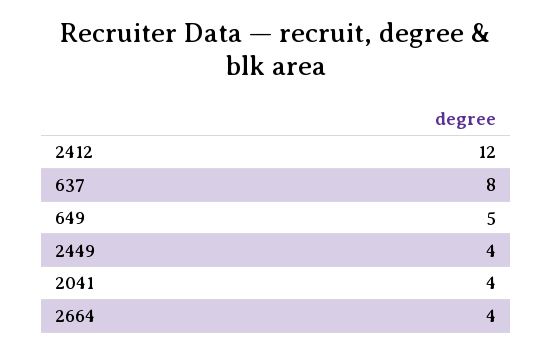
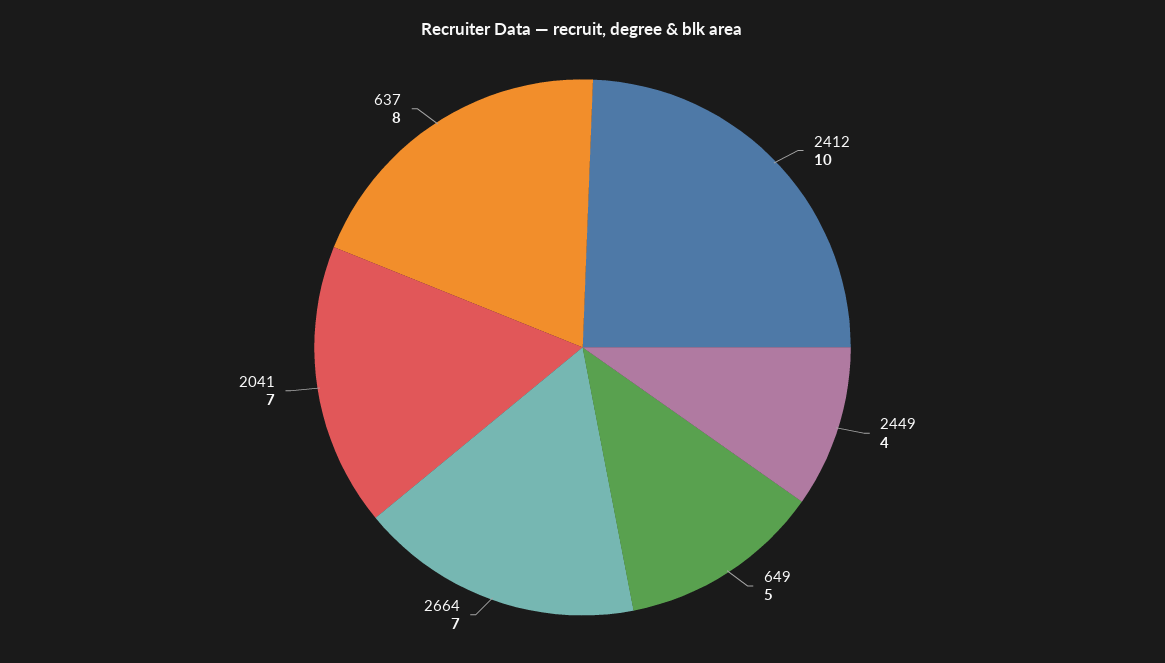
  {
-   "2412": 12,
+   "2412": 10,
    "637": 8,
    "649": 5,
    "2449": 4,
-   "2041": 4,
+   "2041": 7,
-   "2664": 4
+   "2664": 7
  }

